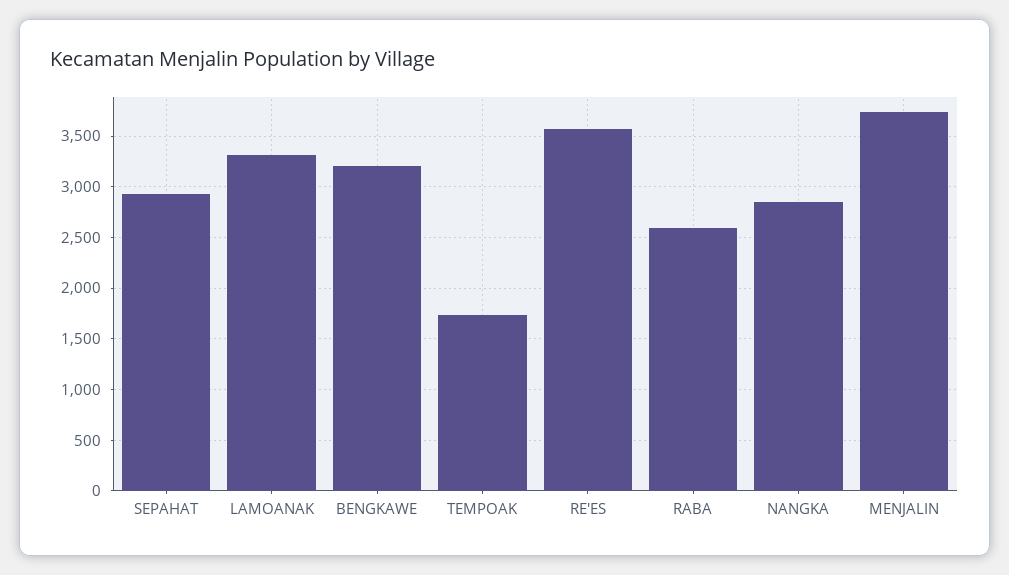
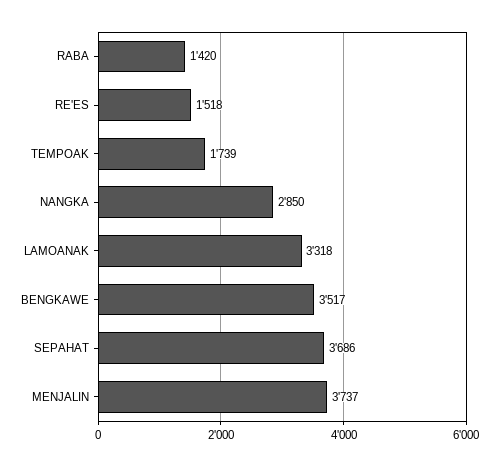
  {
-   "SEPAHAT": 2900,
+   "SEPAHAT": 3686,
    "LAMOANAK": 3318,
-   "BENGKAWE": 3200,
+   "BENGKAWE": 3517,
    "TEMPOAK": 1739,
-   "RE'ES": 3600,
+   "RE'ES": 1518,
-   "RABA": 2600,
+   "RABA": 1420,
    "NANGKA": 2850,
    "MENJALIN": 3737
  }

